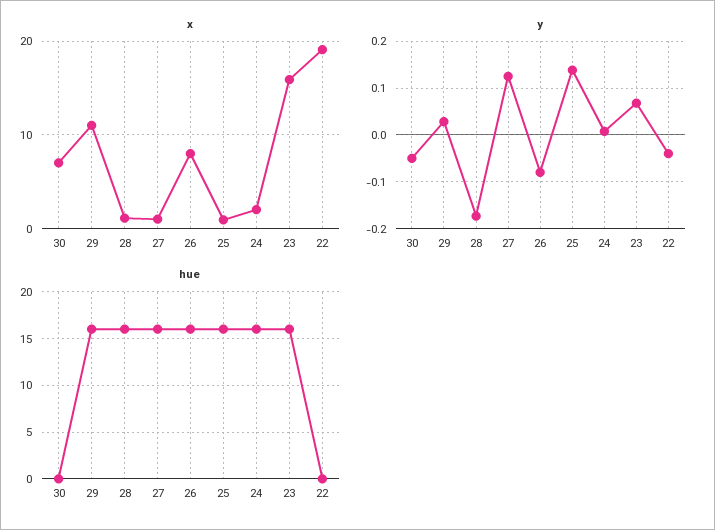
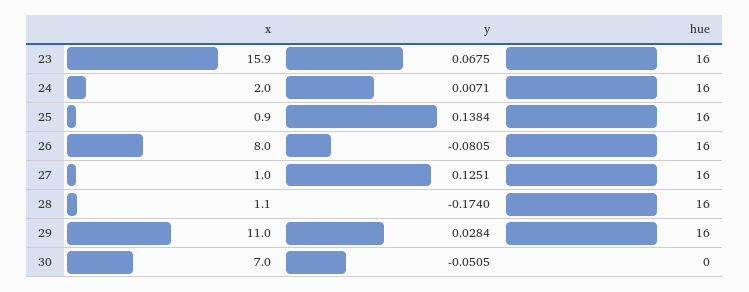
  {
    "x": {
      "30": 7,
      "29": 11,
      "28": 1.1,
      "27": 1,
      "26": 8,
      "25": 0.9,
      "24": 2,
-     "23": 15.9,
+     "23": 15.9
-     "22": 19
    },
    "y": {
      "30": -0.0505,
      "29": 0.0284,
      "28": -0.174,
      "27": 0.1251,
      "26": -0.0805,
      "25": 0.1384,
      "24": 0.0071,
-     "23": 0.0675,
+     "23": 0.0675
-     "22": -0.04
    },
    "hue": {
      "30": 0,
      "29": 16,
      "28": 16,
      "27": 16,
      "26": 16,
      "25": 16,
      "24": 16,
-     "23": 16,
+     "23": 16
-     "22": 0
    }
  }

